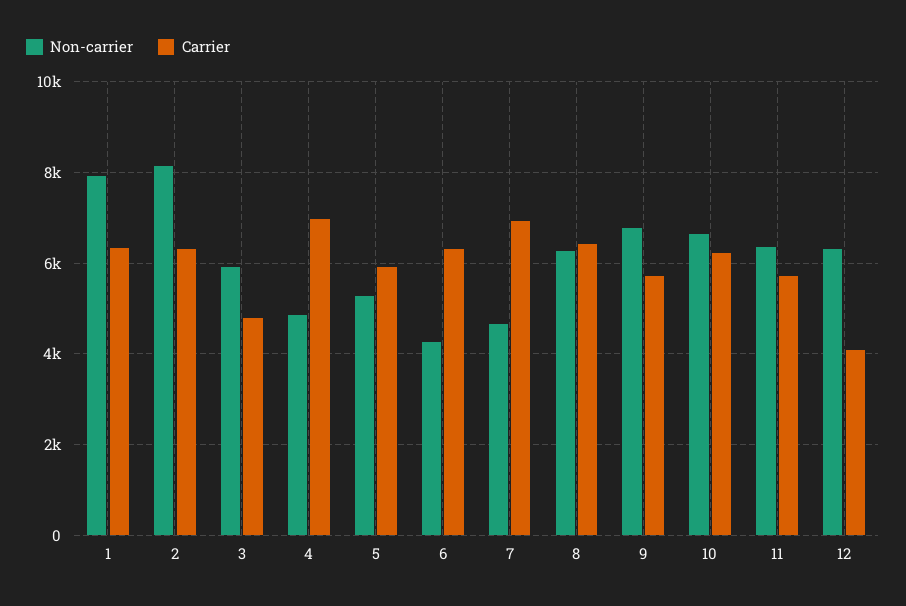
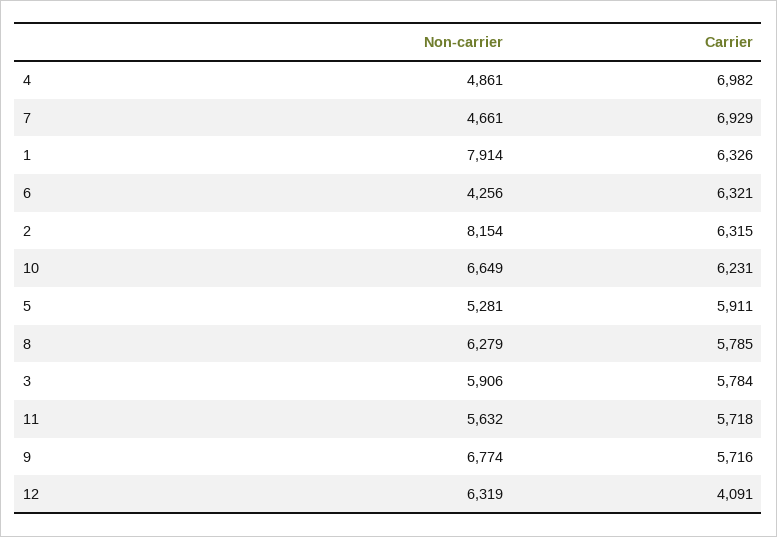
  {
    "Non-carrier": {
      "1": 7914,
      "2": 8154,
      "3": 5906,
      "4": 4861,
      "5": 5281,
      "6": 4256,
      "7": 4661,
      "8": 6279,
      "9": 6774,
      "10": 6649,
-     "11": 6400,
+     "11": 5632,
      "12": 6319
    },
    "Carrier": {
      "1": 6326,
      "2": 6315,
-     "3": 4800,
+     "3": 5784,
      "4": 6982,
      "5": 5911,
      "6": 6321,
      "7": 6929,
-     "8": 6400,
+     "8": 5785,
      "9": 5716,
      "10": 6231,
      "11": 5718,
      "12": 4091
    }
  }

